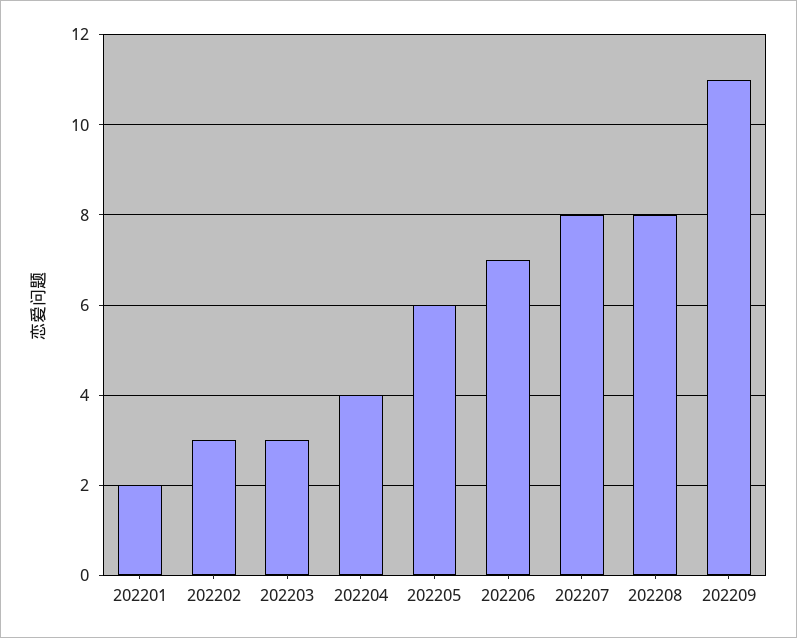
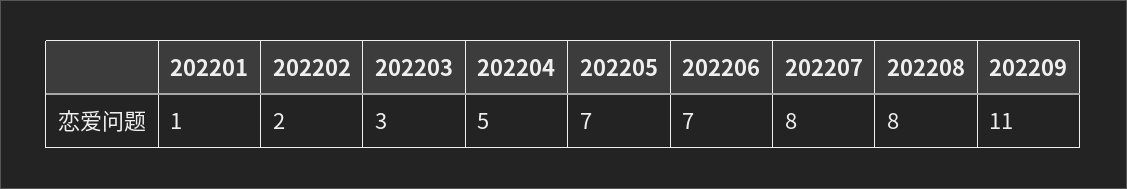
  {
-   "202201": 2,
+   "202201": 1,
-   "202202": 3,
+   "202202": 2,
    "202203": 3,
-   "202204": 4,
+   "202204": 5,
-   "202205": 6,
+   "202205": 7,
    "202206": 7,
    "202207": 8,
    "202208": 8,
    "202209": 11
  }

